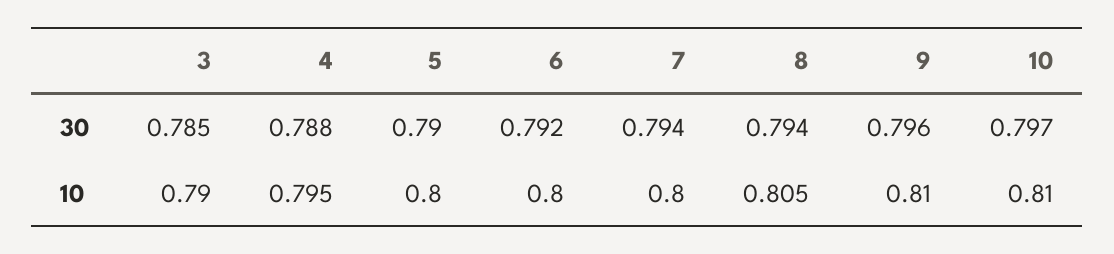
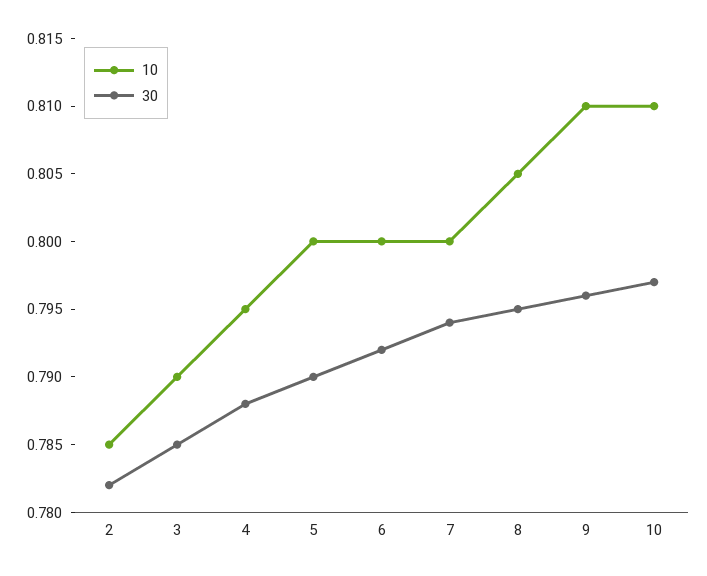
  {
    "30": {
      "3": 0.785,
      "4": 0.788,
      "5": 0.79,
      "6": 0.792,
      "7": 0.794,
-     "8": 0.794,
+     "8": 0.795,
      "9": 0.796,
-     "10": 0.797
+     "10": 0.797,
+     "2": 0.782
    },
    "10": {
      "3": 0.79,
      "4": 0.795,
      "5": 0.8,
      "6": 0.8,
      "7": 0.8,
      "8": 0.805,
      "9": 0.81,
-     "10": 0.81
+     "10": 0.81,
+     "2": 0.785
    }
  }

